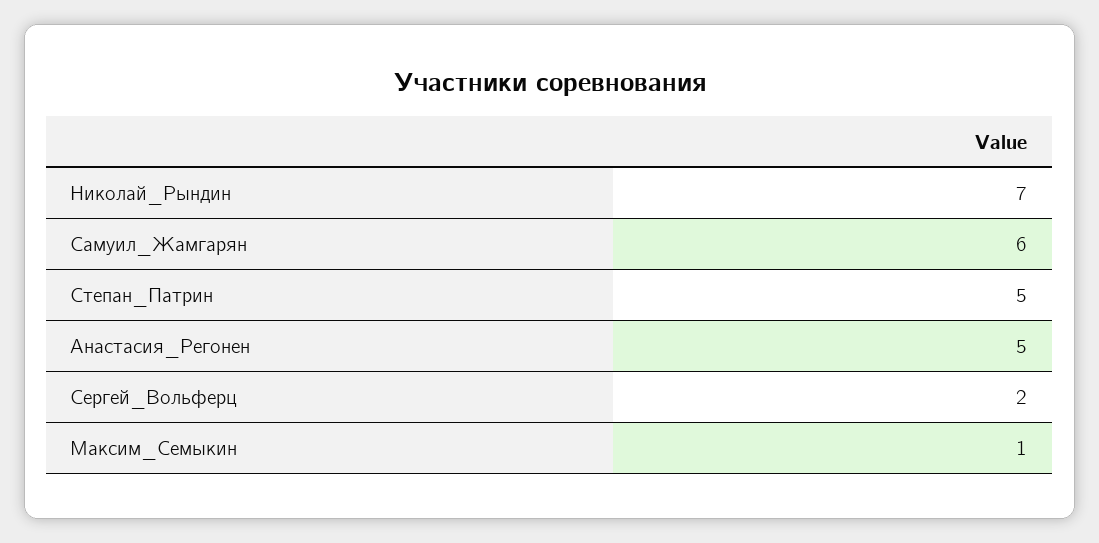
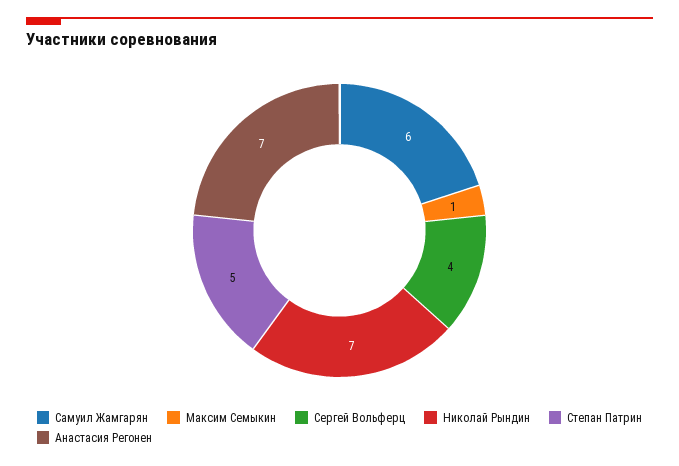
  {
    "Николай_Рындин": 7,
    "Самуил_Жамгарян": 6,
    "Степан_Патрин": 5,
-   "Анастасия_Регонен": 5,
+   "Анастасия_Регонен": 7,
-   "Сергей_Вольферц": 2,
+   "Сергей_Вольферц": 4,
    "Максим_Семыкин": 1
  }

